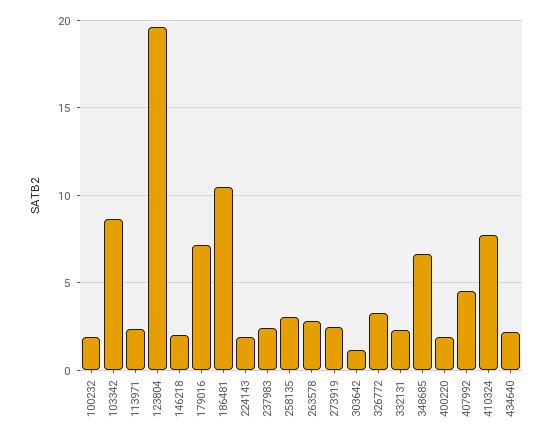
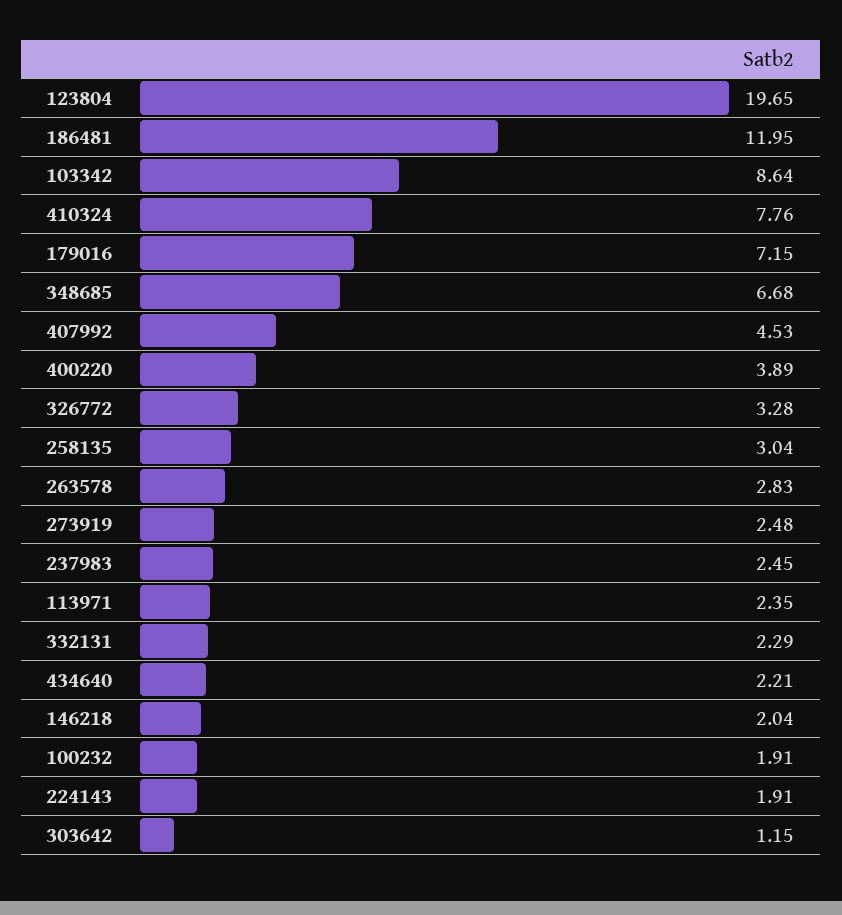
  {
    "100232": 1.91,
    "103342": 8.64,
    "113971": 2.35,
    "123804": 19.65,
    "146218": 2.04,
    "179016": 7.15,
-   "186481": 10.5,
+   "186481": 11.95,
    "224143": 1.91,
    "237983": 2.45,
    "258135": 3.04,
    "263578": 2.83,
    "273919": 2.48,
    "303642": 1.15,
    "326772": 3.28,
    "332131": 2.29,
    "348685": 6.68,
-   "400220": 2,
+   "400220": 3.89,
    "407992": 4.53,
    "410324": 7.76,
    "434640": 2.21
  }

